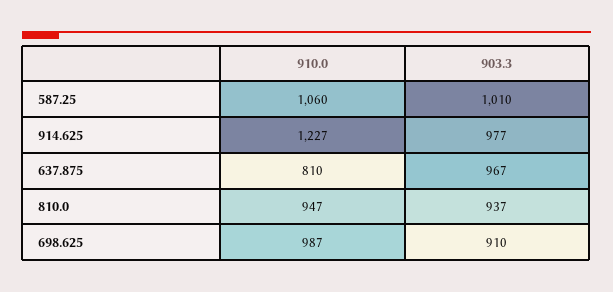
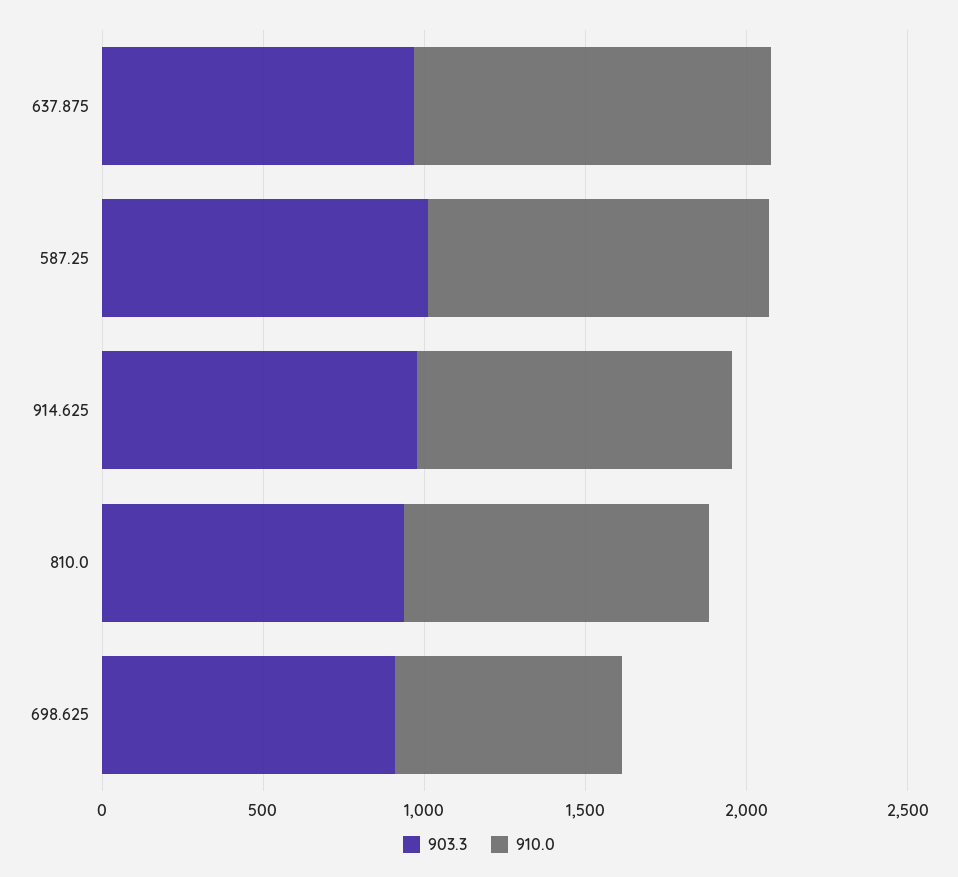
  {
    "910.0": {
      "587.25": 1060,
-     "914.625": 1227,
+     "914.625": 1000,
-     "637.875": 810,
+     "637.875": 1100,
      "810.0": 947,
-     "698.625": 987
+     "698.625": 700
    },
    "903.3": {
      "587.25": 1010,
      "914.625": 977,
      "637.875": 967,
      "810.0": 937,
      "698.625": 910
    }
  }

